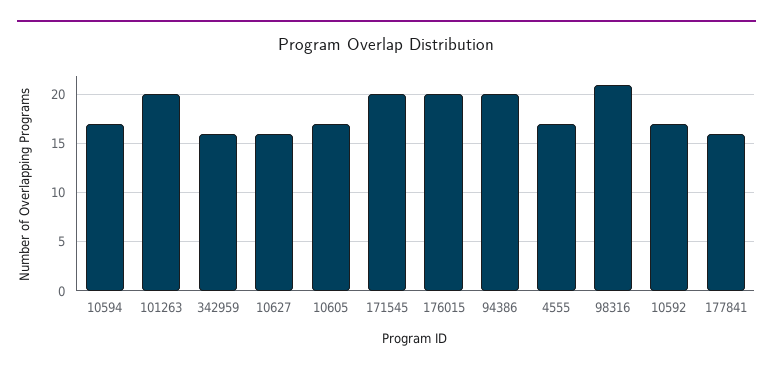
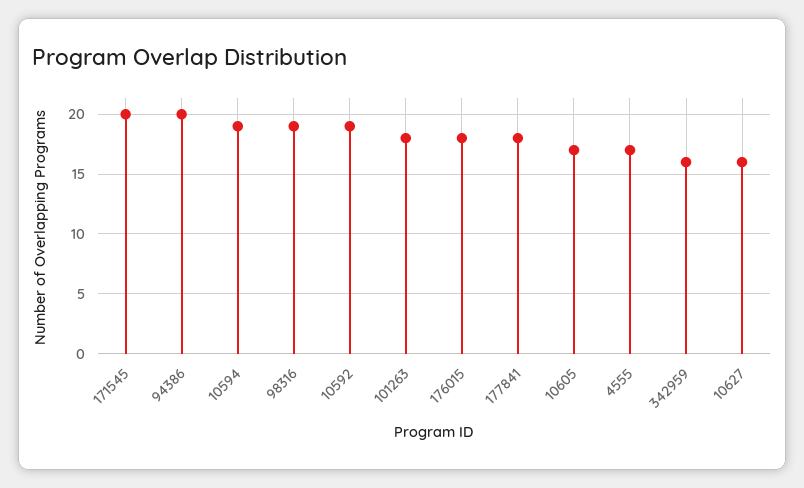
  {
-   "10594": 17,
+   "10594": 19,
-   "101263": 20,
+   "101263": 18,
    "342959": 16,
    "10627": 16,
    "10605": 17,
    "171545": 20,
-   "176015": 20,
+   "176015": 18,
    "94386": 20,
    "4555": 17,
-   "98316": 21,
+   "98316": 19,
-   "10592": 17,
+   "10592": 19,
-   "177841": 16
+   "177841": 18
  }

